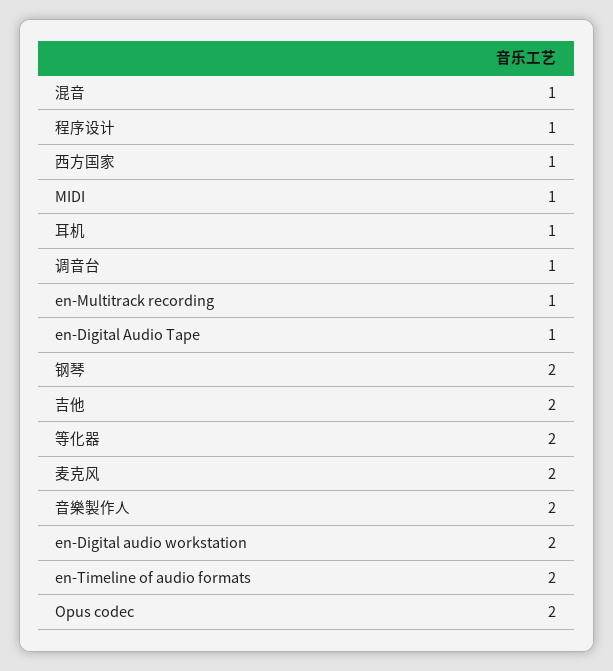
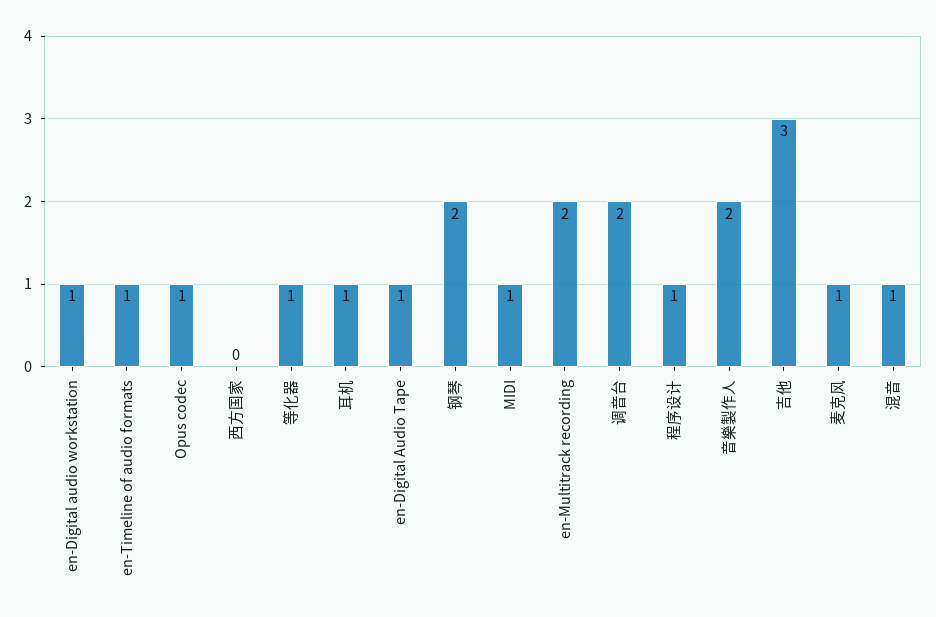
  {
    "混音": 1,
    "程序设计": 1,
-   "西方国家": 1,
+   "西方国家": 0,
    "MIDI": 1,
    "耳机": 1,
-   "调音台": 1,
+   "调音台": 2,
-   "en-Multitrack recording": 1,
+   "en-Multitrack recording": 2,
    "en-Digital Audio Tape": 1,
    "钢琴": 2,
-   "吉他": 2,
+   "吉他": 3,
-   "等化器": 2,
+   "等化器": 1,
-   "麦克风": 2,
+   "麦克风": 1,
    "音樂製作人": 2,
-   "en-Digital audio workstation": 2,
+   "en-Digital audio workstation": 1,
-   "en-Timeline of audio formats": 2,
+   "en-Timeline of audio formats": 1,
-   "Opus codec": 2
+   "Opus codec": 1
  }

